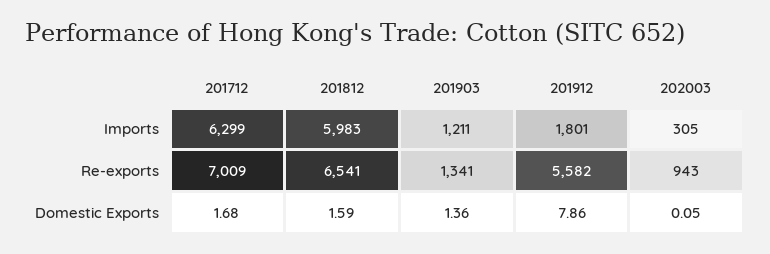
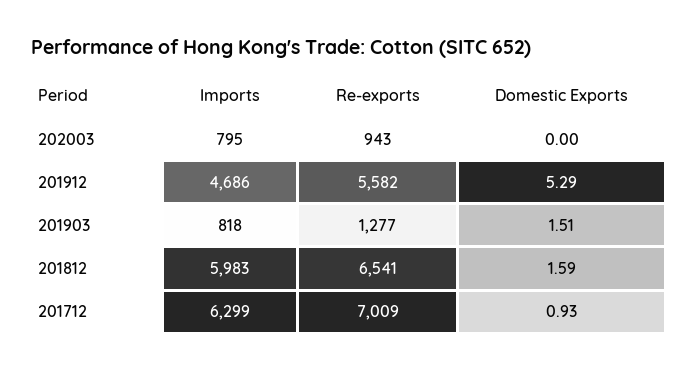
  {
    "201712": {
      "Imports": 6299,
      "Re-exports": 7009,
-     "Domestic Exports": 1.68
+     "Domestic Exports": 0.93
    },
    "201812": {
      "Imports": 5983,
      "Re-exports": 6541,
      "Domestic Exports": 1.59
    },
    "201903": {
-     "Imports": 1211,
+     "Imports": 818,
-     "Re-exports": 1341,
+     "Re-exports": 1277,
-     "Domestic Exports": 1.36
+     "Domestic Exports": 1.51
    },
    "201912": {
-     "Imports": 1801,
+     "Imports": 4686,
      "Re-exports": 5582,
-     "Domestic Exports": 7.86
+     "Domestic Exports": 5.29
    },
    "202003": {
-     "Imports": 305,
+     "Imports": 795,
      "Re-exports": 943,
-     "Domestic Exports": 0.05
+     "Domestic Exports": 0
    }
  }

